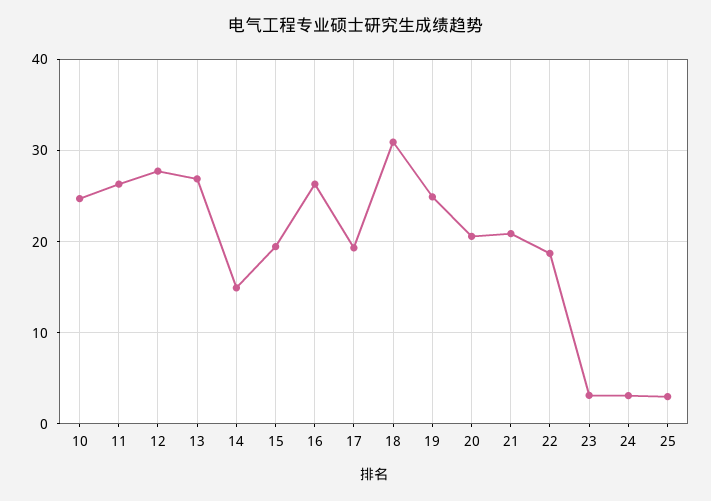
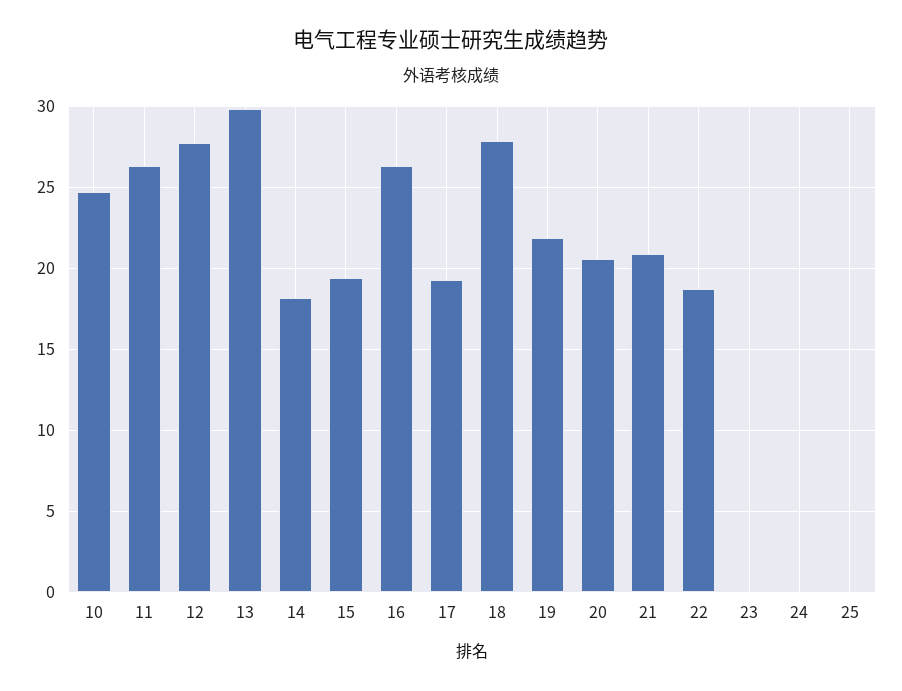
  {
    "10": 24.5,
    "11": 26.5,
    "12": 27.5,
-   "13": 27,
+   "13": 30,
-   "14": 15,
+   "14": 18,
    "15": 19.5,
    "16": 26.5,
    "17": 19.5,
-   "18": 31,
+   "18": 28,
-   "19": 25,
+   "19": 22,
    "20": 20.5,
    "21": 21,
    "22": 18.5,
-   "23": 3,
+   "23": 0,
-   "24": 3,
+   "24": 0,
-   "25": 3
+   "25": 0
  }

